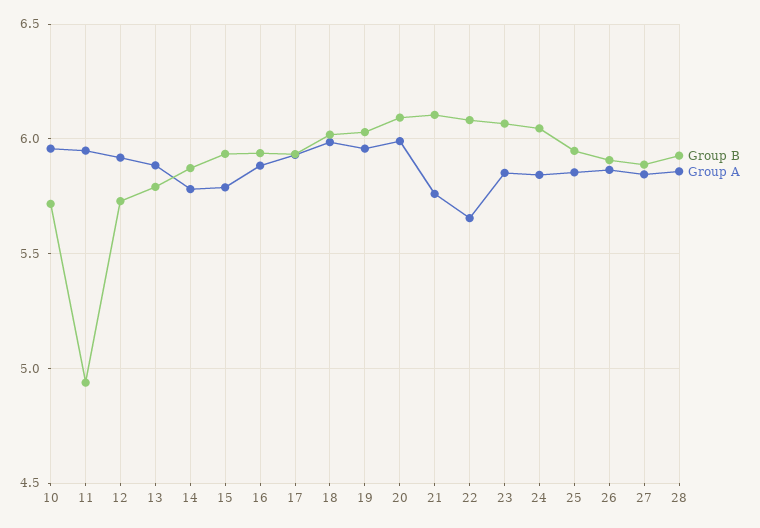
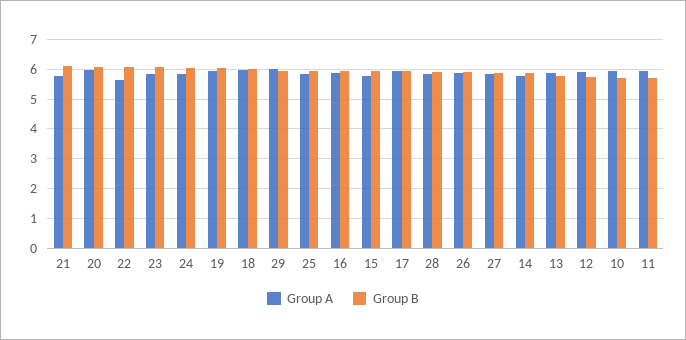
  {
    "Group B": {
      "10": 5.7,
-     "11": 4.95,
+     "11": 5.75,
      "12": 5.75,
      "13": 5.8,
      "14": 5.85,
      "15": 5.95,
      "16": 5.95,
      "17": 5.95,
      "18": 6,
      "19": 6.05,
      "20": 6.1,
      "21": 6.1,
      "22": 6.1,
      "23": 6.05,
      "24": 6.05,
      "25": 5.95,
      "26": 5.9,
      "27": 5.9,
-     "28": 5.95
+     "28": 5.95,
+     "29": 6
    },
    "Group A": {
      "10": 5.95,
      "11": 5.95,
      "12": 5.9,
      "13": 5.9,
      "14": 5.8,
      "15": 5.8,
      "16": 5.9,
      "17": 5.95,
      "18": 6,
      "19": 5.95,
      "20": 6,
      "21": 5.75,
      "22": 5.65,
      "23": 5.85,
      "24": 5.85,
      "25": 5.85,
      "26": 5.85,
      "27": 5.85,
-     "28": 5.85
+     "28": 5.85,
+     "29": 6
    }
  }

